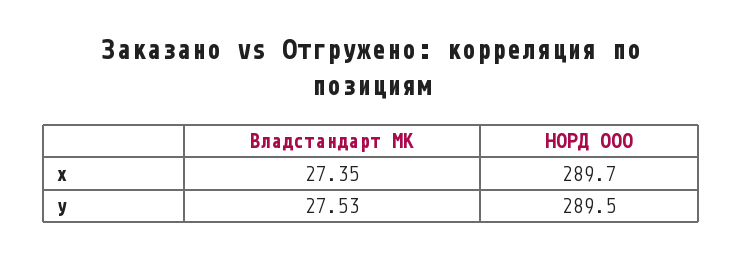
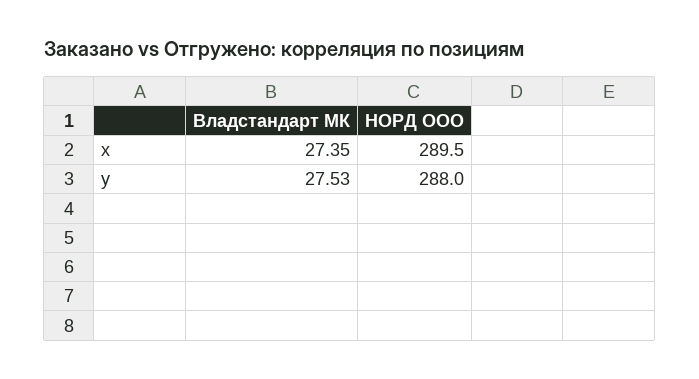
  {
    "Владстандарт МК": {
      "x": 27.35,
      "y": 27.53
    },
    "НОРД ООО": {
-     "x": 289.7,
+     "x": 289.5,
-     "y": 289.5
+     "y": 288
    }
  }

